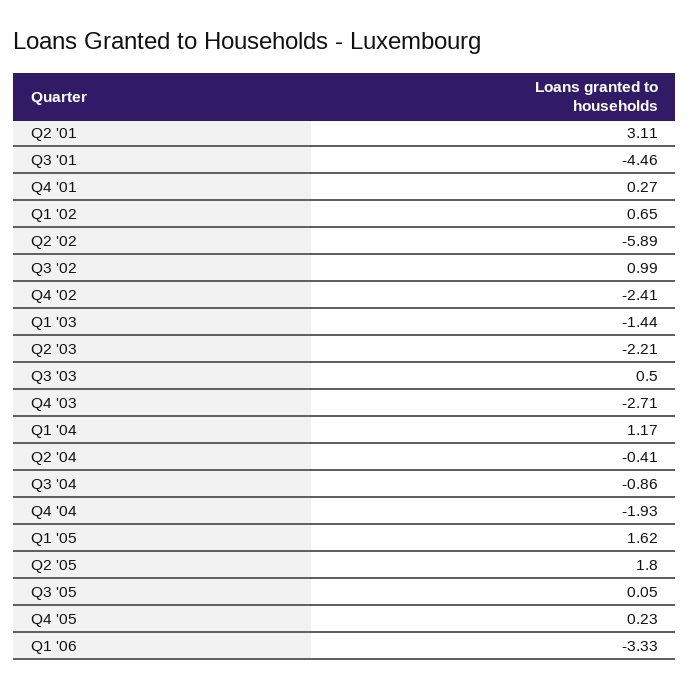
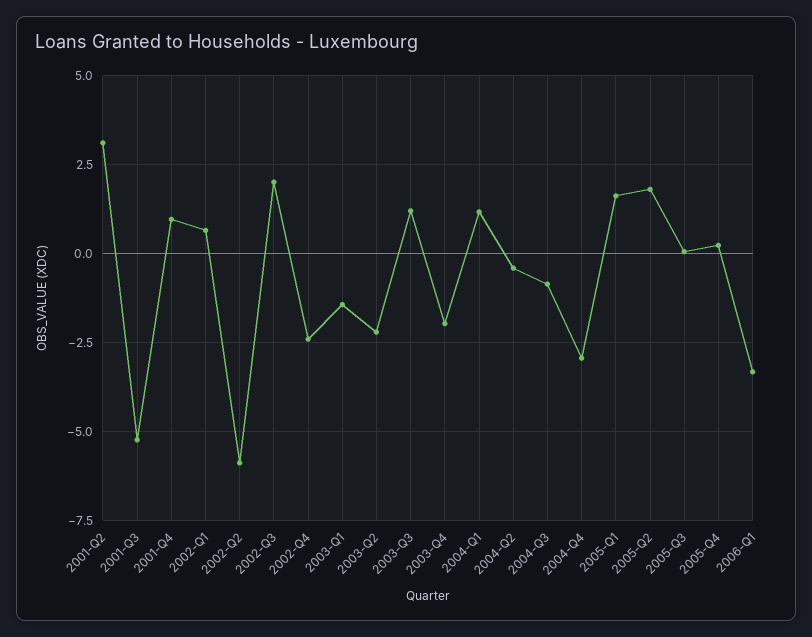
  {
    "Q2 '01": 3.11,
-   "Q3 '01": -4.46,
+   "Q3 '01": -5.25,
-   "Q4 '01": 0.27,
+   "Q4 '01": 1,
    "Q1 '02": 0.65,
    "Q2 '02": -5.89,
-   "Q3 '02": 0.99,
+   "Q3 '02": 2,
    "Q4 '02": -2.41,
    "Q1 '03": -1.44,
    "Q2 '03": -2.21,
-   "Q3 '03": 0.5,
+   "Q3 '03": 1.25,
-   "Q4 '03": -2.71,
+   "Q4 '03": -2,
    "Q1 '04": 1.17,
    "Q2 '04": -0.41,
    "Q3 '04": -0.86,
-   "Q4 '04": -1.93,
+   "Q4 '04": -3,
    "Q1 '05": 1.62,
    "Q2 '05": 1.8,
    "Q3 '05": 0.05,
    "Q4 '05": 0.23,
    "Q1 '06": -3.33
  }

